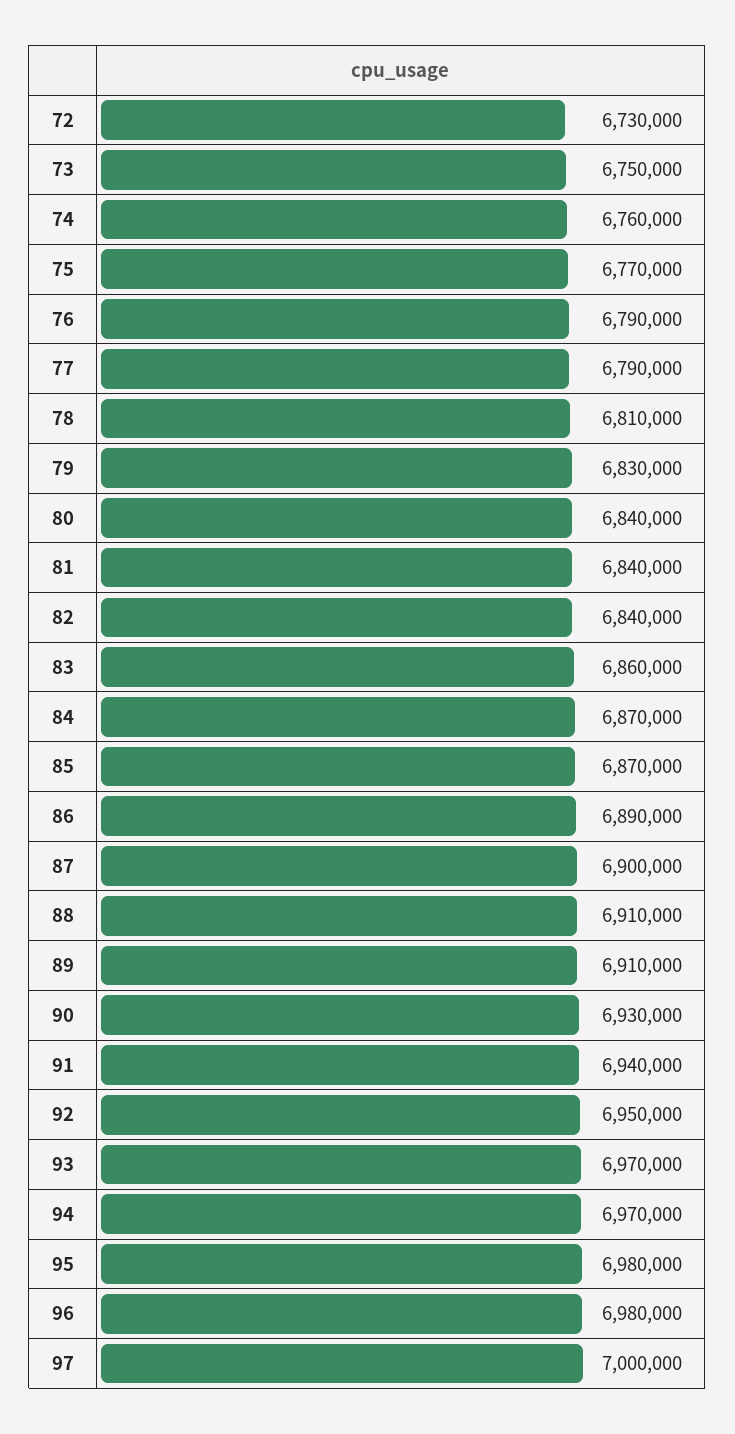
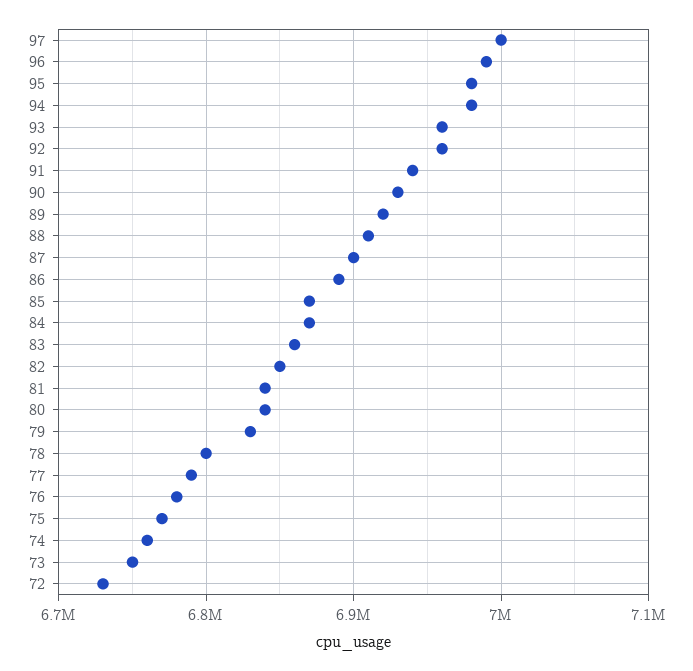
  {
    "72": 6730000,
    "73": 6750000,
    "74": 6760000,
    "75": 6770000,
-   "76": 6790000,
+   "76": 6780000,
    "77": 6790000,
-   "78": 6810000,
+   "78": 6800000,
    "79": 6830000,
    "80": 6840000,
    "81": 6840000,
-   "82": 6840000,
+   "82": 6850000,
    "83": 6860000,
    "84": 6870000,
    "85": 6870000,
    "86": 6890000,
    "87": 6900000,
    "88": 6910000,
-   "89": 6910000,
+   "89": 6920000,
    "90": 6930000,
    "91": 6940000,
-   "92": 6950000,
+   "92": 6960000,
-   "93": 6970000,
+   "93": 6960000,
-   "94": 6970000,
+   "94": 6980000,
    "95": 6980000,
-   "96": 6980000,
+   "96": 6990000,
    "97": 7000000
  }

